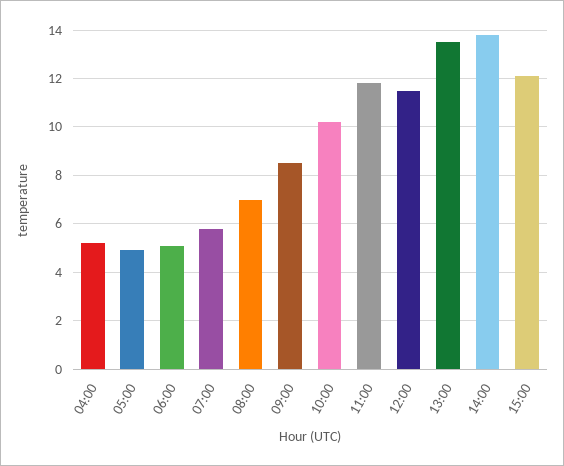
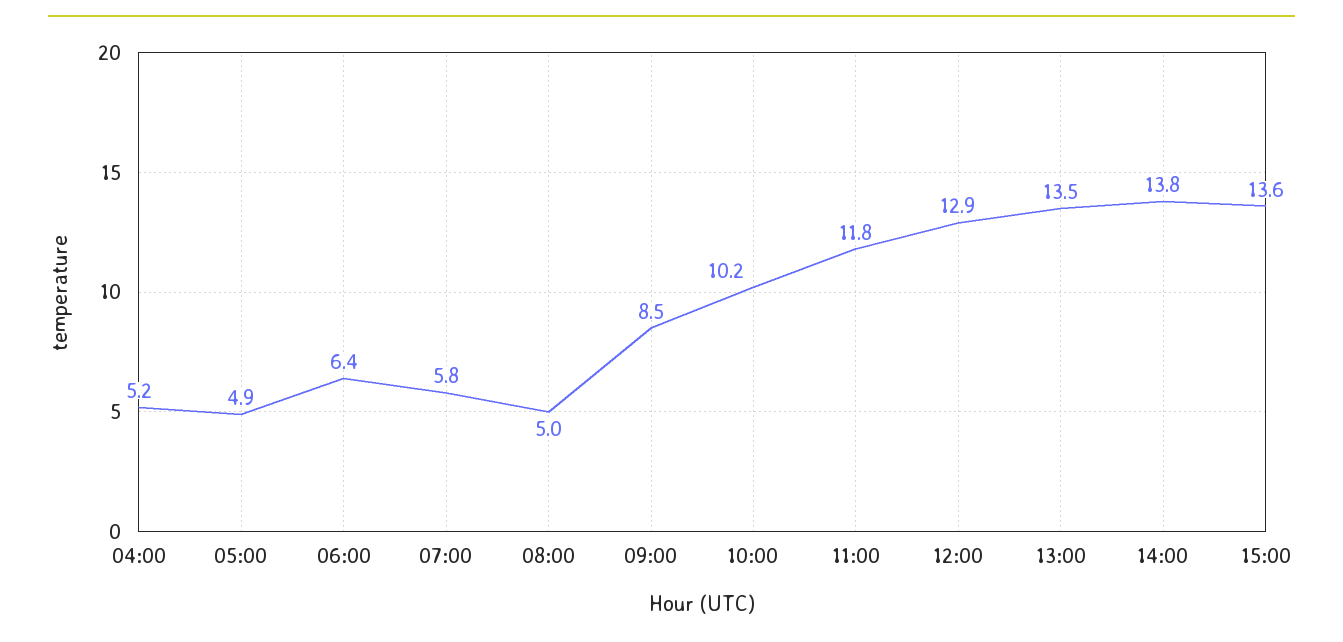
  {
    "04:00": 5.2,
    "05:00": 4.9,
-   "06:00": 5,
+   "06:00": 6.4,
    "07:00": 5.8,
-   "08:00": 7,
+   "08:00": 5,
    "09:00": 8.5,
    "10:00": 10.2,
    "11:00": 11.8,
-   "12:00": 11.5,
+   "12:00": 12.9,
    "13:00": 13.5,
    "14:00": 13.8,
-   "15:00": 12
+   "15:00": 13.6
  }

